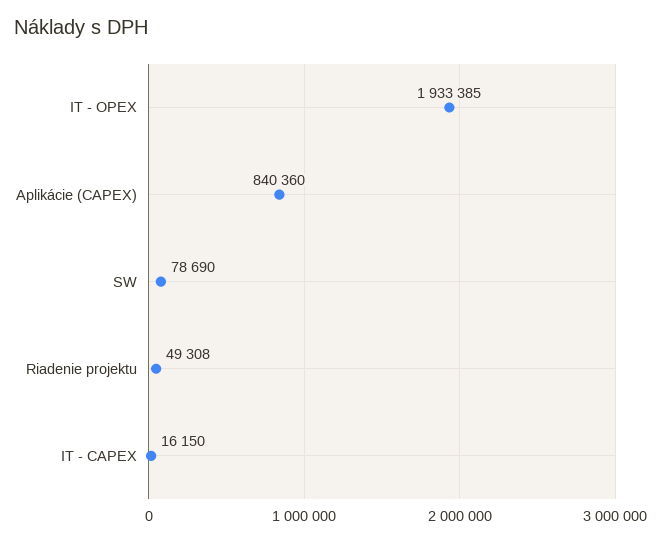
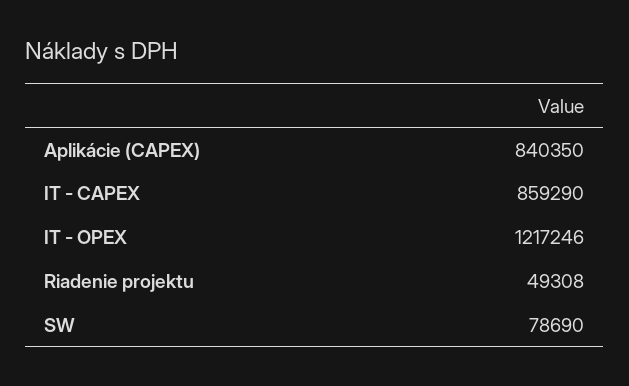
  {
-   "IT - OPEX": 1933385,
+   "IT - OPEX": 1217246,
-   "Aplikácie (CAPEX)": 840360,
+   "Aplikácie (CAPEX)": 840350,
    "SW": 78690,
    "Riadenie projektu": 49308,
-   "IT - CAPEX": 16150
+   "IT - CAPEX": 859290
  }

